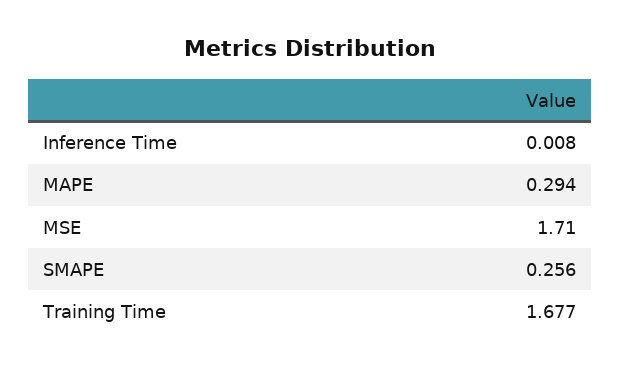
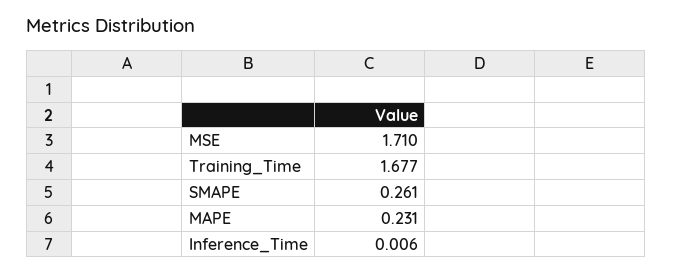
  {
-   "Inference Time": 0.008,
+   "Inference Time": 0.006,
-   "MAPE": 0.294,
+   "MAPE": 0.231,
    "MSE": 1.71,
-   "SMAPE": 0.256,
+   "SMAPE": 0.261,
    "Training Time": 1.677
  }

